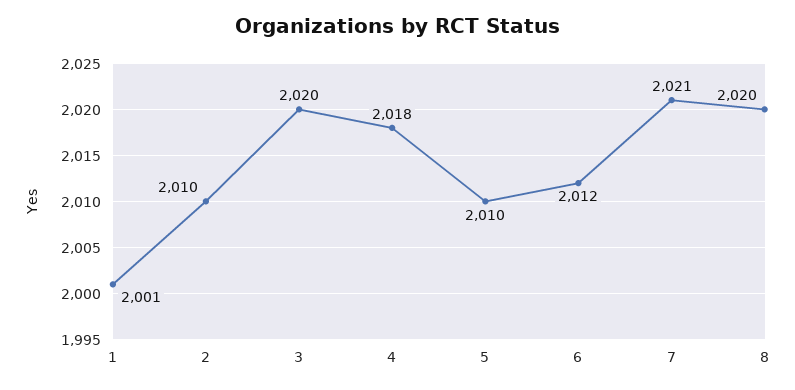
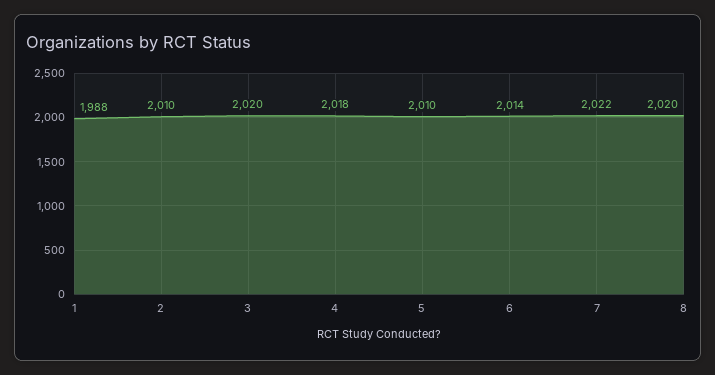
  {
-   "1": 2001,
+   "1": 1988,
    "2": 2010,
    "3": 2020,
    "4": 2018,
    "5": 2010,
-   "6": 2012,
+   "6": 2014,
-   "7": 2021,
+   "7": 2022,
    "8": 2020
  }

